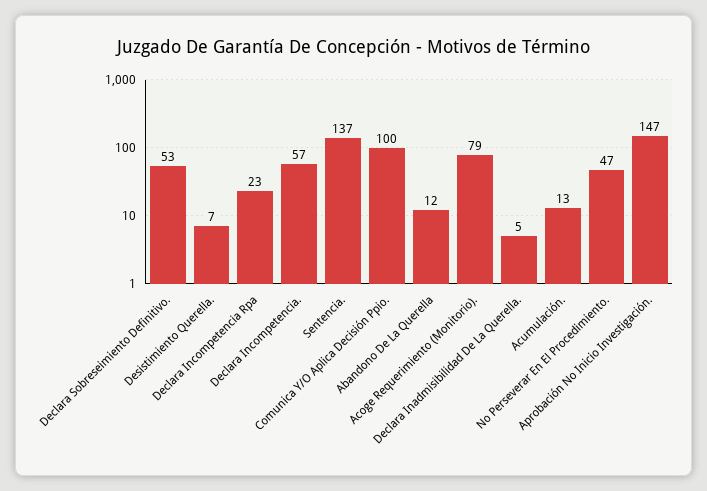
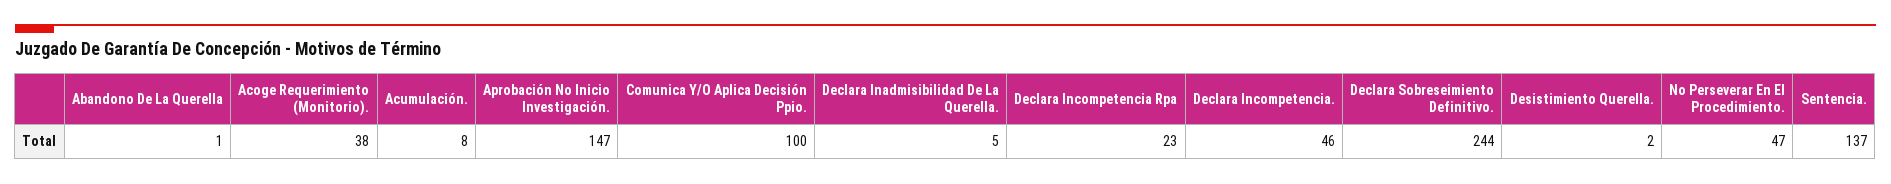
  {
-   "Declara Sobreseimiento Definitivo.": 53,
+   "Declara Sobreseimiento Definitivo.": 244,
-   "Desistimiento Querella.": 7,
+   "Desistimiento Querella.": 2,
    "Declara Incompetencia Rpa": 23,
-   "Declara Incompetencia.": 57,
+   "Declara Incompetencia.": 46,
    "Sentencia.": 137,
    "Comunica Y/O Aplica Decisión Ppio.": 100,
-   "Abandono De La Querella": 12,
+   "Abandono De La Querella": 1,
-   "Acoge Requerimiento (Monitorio).": 79,
+   "Acoge Requerimiento (Monitorio).": 38,
    "Declara Inadmisibilidad De La Querella.": 5,
-   "Acumulación.": 13,
+   "Acumulación.": 8,
    "No Perseverar En El Procedimiento.": 47,
    "Aprobación No Inicio Investigación.": 147
  }

